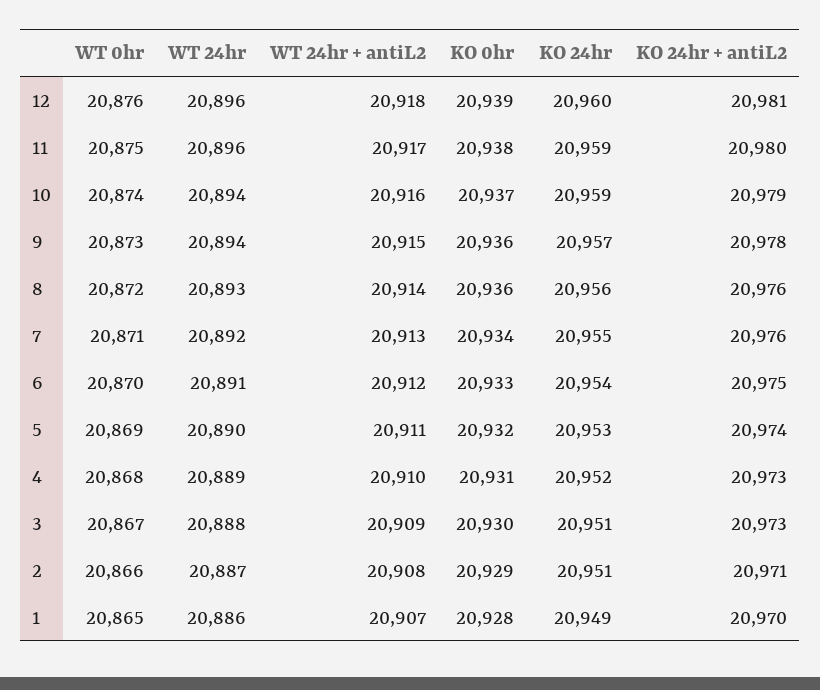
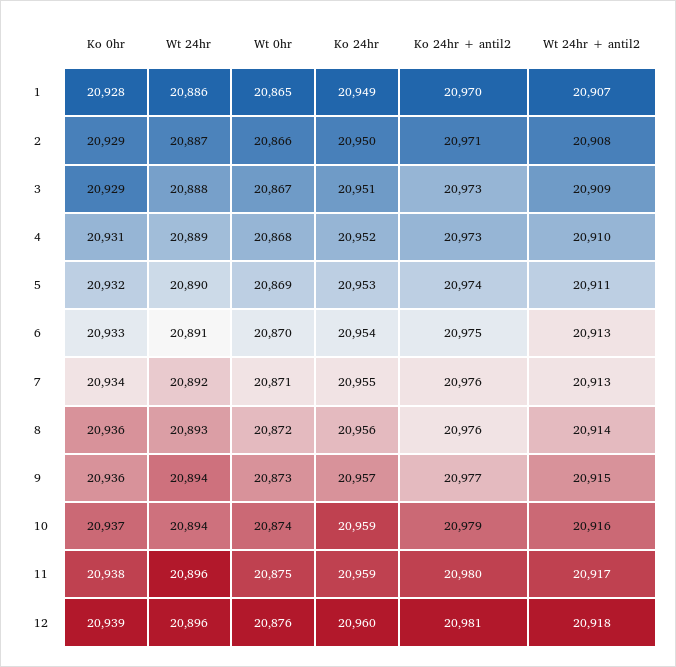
  {
    "WT 0hr": {
      "12": 20876,
      "11": 20875,
      "10": 20874,
      "9": 20873,
      "8": 20872,
      "7": 20871,
      "6": 20870,
      "5": 20869,
      "4": 20868,
      "3": 20867,
      "2": 20866,
      "1": 20865
    },
    "WT 24hr": {
      "12": 20896,
      "11": 20896,
      "10": 20894,
      "9": 20894,
      "8": 20893,
      "7": 20892,
      "6": 20891,
      "5": 20890,
      "4": 20889,
      "3": 20888,
      "2": 20887,
      "1": 20886
    },
    "WT 24hr + antiL2": {
      "12": 20918,
      "11": 20917,
      "10": 20916,
      "9": 20915,
      "8": 20914,
      "7": 20913,
-     "6": 20912,
+     "6": 20913,
      "5": 20911,
      "4": 20910,
      "3": 20909,
      "2": 20908,
      "1": 20907
    },
    "KO 0hr": {
      "12": 20939,
      "11": 20938,
      "10": 20937,
      "9": 20936,
      "8": 20936,
      "7": 20934,
      "6": 20933,
      "5": 20932,
      "4": 20931,
-     "3": 20930,
+     "3": 20929,
      "2": 20929,
      "1": 20928
    },
    "KO 24hr": {
      "12": 20960,
      "11": 20959,
      "10": 20959,
      "9": 20957,
      "8": 20956,
      "7": 20955,
      "6": 20954,
      "5": 20953,
      "4": 20952,
      "3": 20951,
-     "2": 20951,
+     "2": 20950,
      "1": 20949
    },
    "KO 24hr + antiL2": {
      "12": 20981,
      "11": 20980,
      "10": 20979,
-     "9": 20978,
+     "9": 20977,
      "8": 20976,
      "7": 20976,
      "6": 20975,
      "5": 20974,
      "4": 20973,
      "3": 20973,
      "2": 20971,
      "1": 20970
    }
  }

